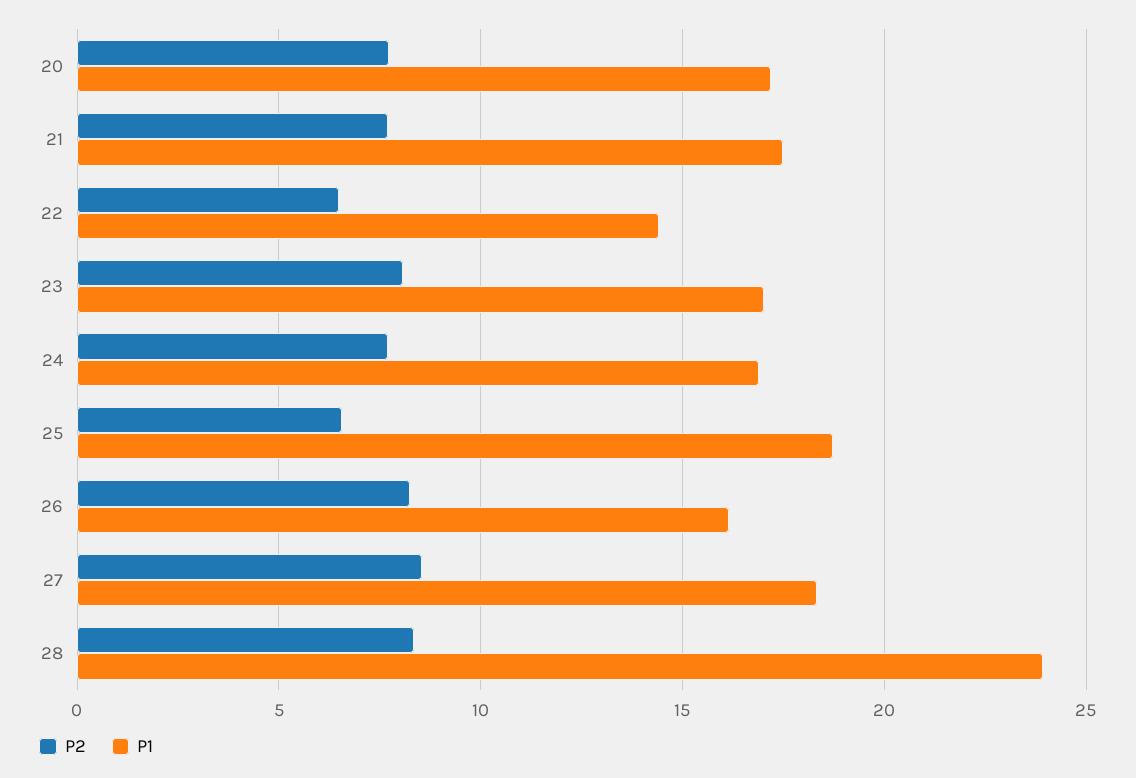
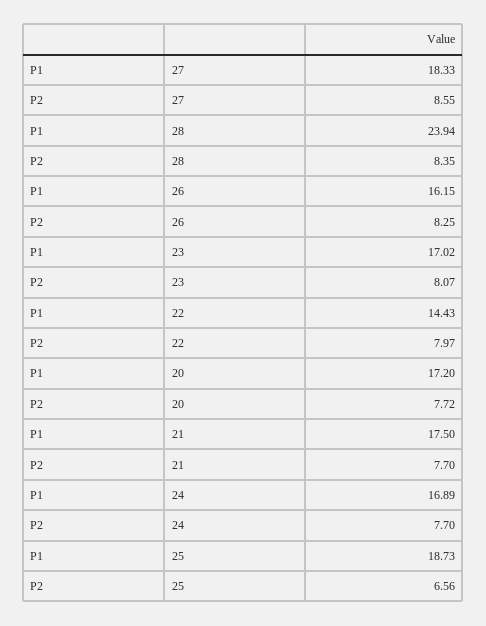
  {
    "P2": {
      "20": 7.72,
      "21": 7.7,
-     "22": 6.5,
+     "22": 7.97,
      "23": 8.07,
      "24": 7.7,
      "25": 6.56,
      "26": 8.25,
      "27": 8.55,
      "28": 8.35
    },
    "P1": {
      "20": 17.2,
      "21": 17.5,
      "22": 14.43,
      "23": 17.02,
      "24": 16.89,
      "25": 18.73,
      "26": 16.15,
      "27": 18.33,
      "28": 23.94
    }
  }

